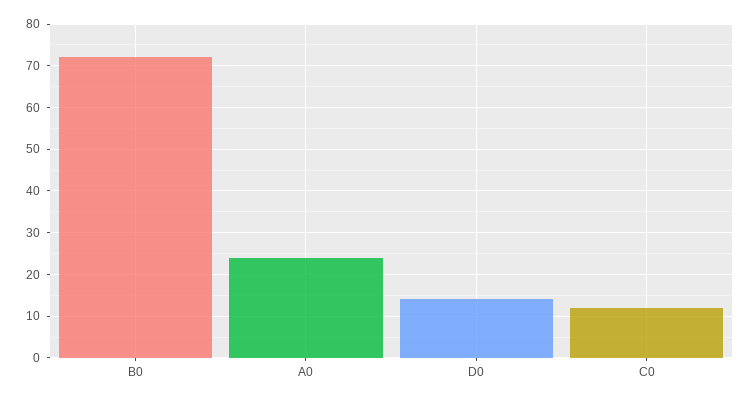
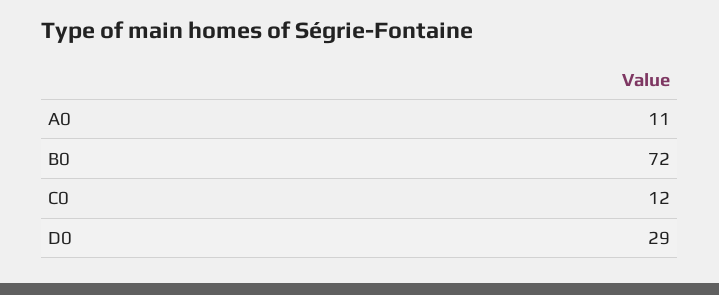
  {
    "B0": 72,
-   "A0": 25,
+   "A0": 11,
-   "D0": 15,
+   "D0": 29,
    "C0": 12
  }

